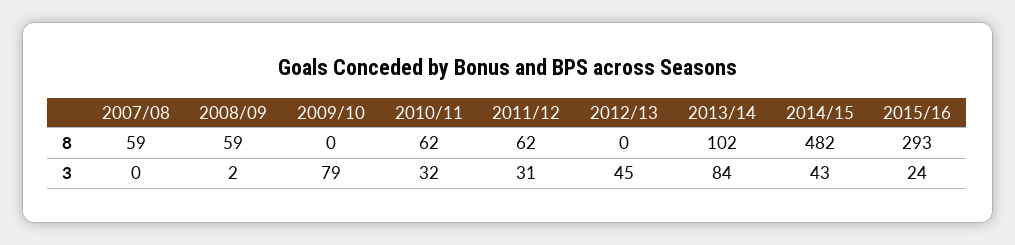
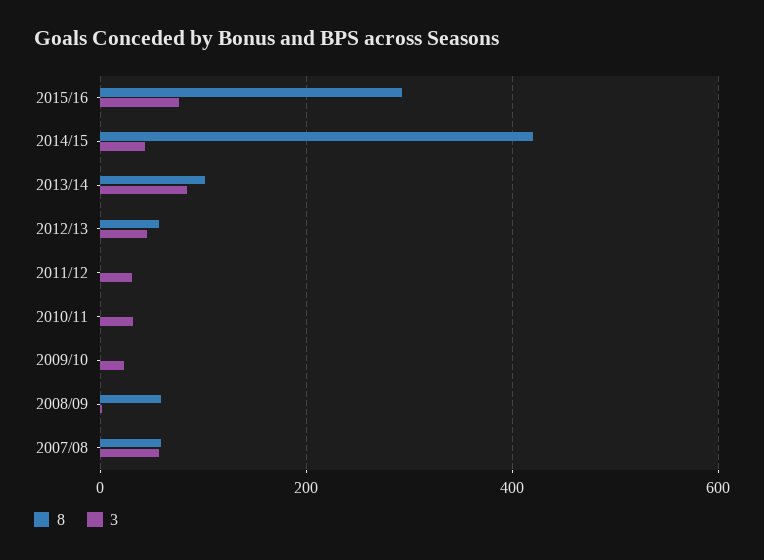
  {
    "8": {
      "2007/08": 59,
      "2008/09": 59,
      "2009/10": 0,
-     "2010/11": 62,
+     "2010/11": 0,
-     "2011/12": 62,
+     "2011/12": 0,
-     "2012/13": 0,
+     "2012/13": 60,
      "2013/14": 102,
-     "2014/15": 482,
+     "2014/15": 420,
      "2015/16": 293
    },
    "3": {
-     "2007/08": 0,
+     "2007/08": 60,
      "2008/09": 2,
-     "2009/10": 79,
+     "2009/10": 20,
      "2010/11": 32,
      "2011/12": 31,
      "2012/13": 45,
      "2013/14": 84,
      "2014/15": 43,
-     "2015/16": 24
+     "2015/16": 80
    }
  }

